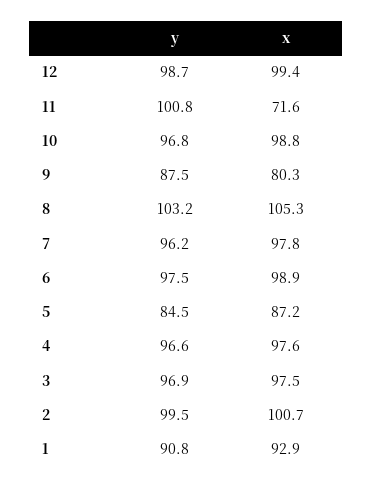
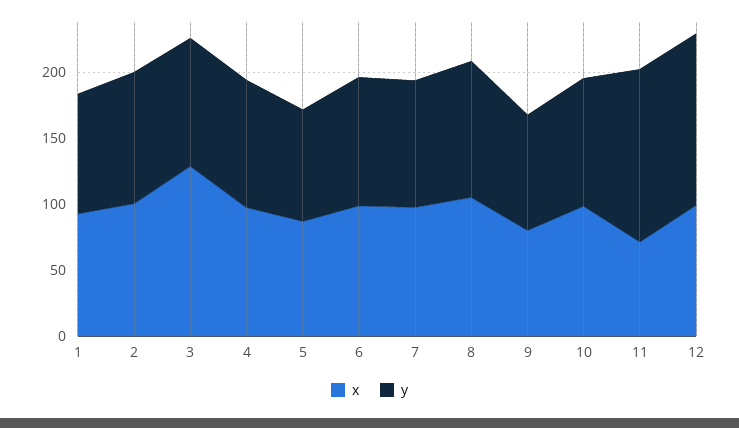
  {
    "y": {
-     "12": 98.7,
+     "12": 130,
-     "11": 100.8,
+     "11": 130,
      "10": 96.8,
      "9": 87.5,
      "8": 103.2,
      "7": 96.2,
      "6": 97.5,
      "5": 84.5,
      "4": 96.6,
      "3": 96.9,
      "2": 99.5,
      "1": 90.8
    },
    "x": {
      "12": 99.4,
      "11": 71.6,
      "10": 98.8,
      "9": 80.3,
      "8": 105.3,
      "7": 97.8,
      "6": 98.9,
      "5": 87.2,
      "4": 97.6,
-     "3": 97.5,
+     "3": 130,
      "2": 100.7,
      "1": 92.9
    }
  }

